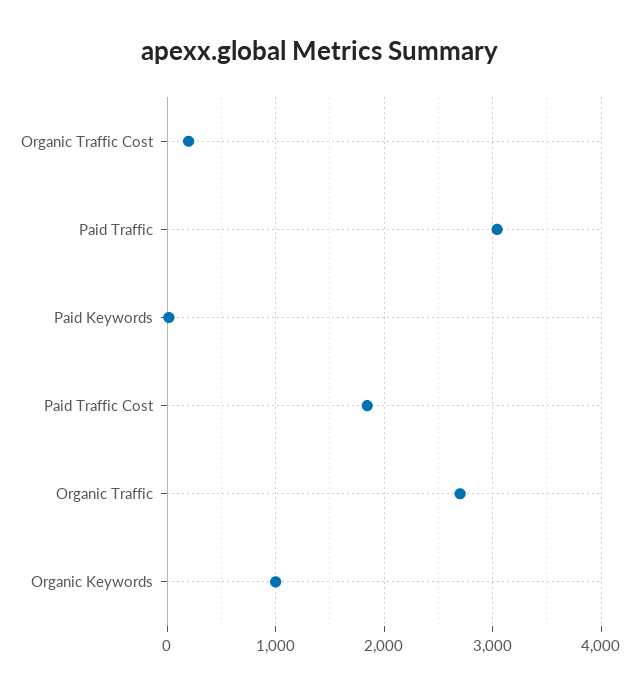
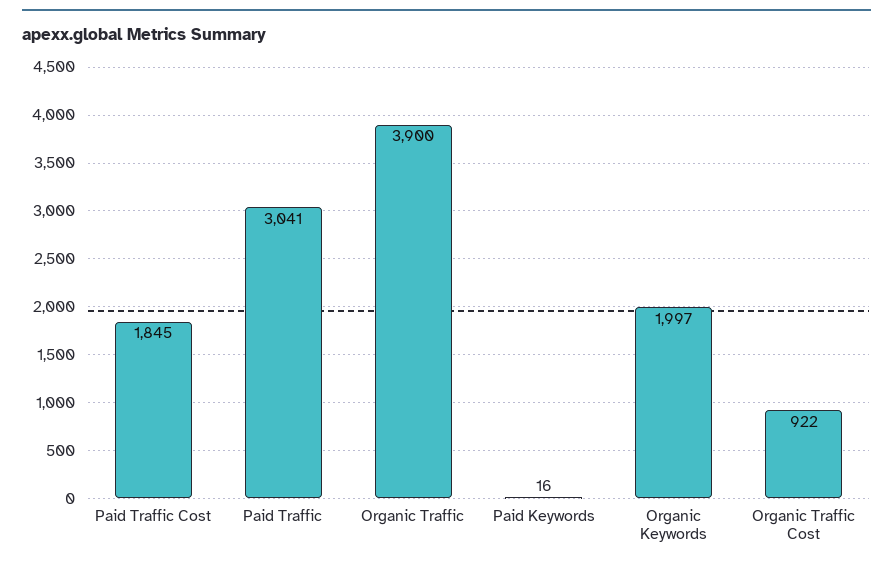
  {
-   "Organic Traffic Cost": 200,
+   "Organic Traffic Cost": 922,
    "Paid Traffic": 3041,
    "Paid Keywords": 16,
    "Paid Traffic Cost": 1845,
-   "Organic Traffic": 2700,
+   "Organic Traffic": 3900,
-   "Organic Keywords": 1000
+   "Organic Keywords": 1997
  }

